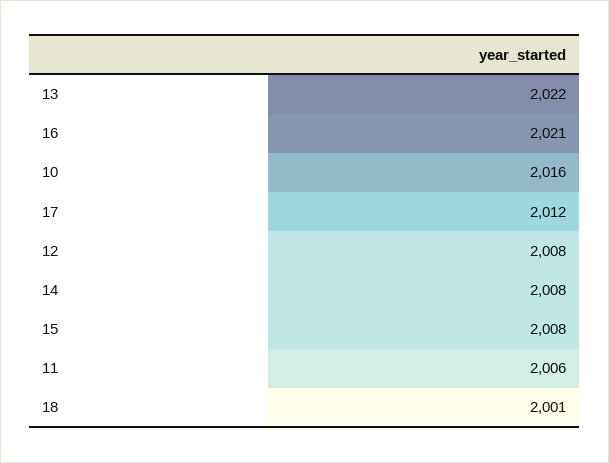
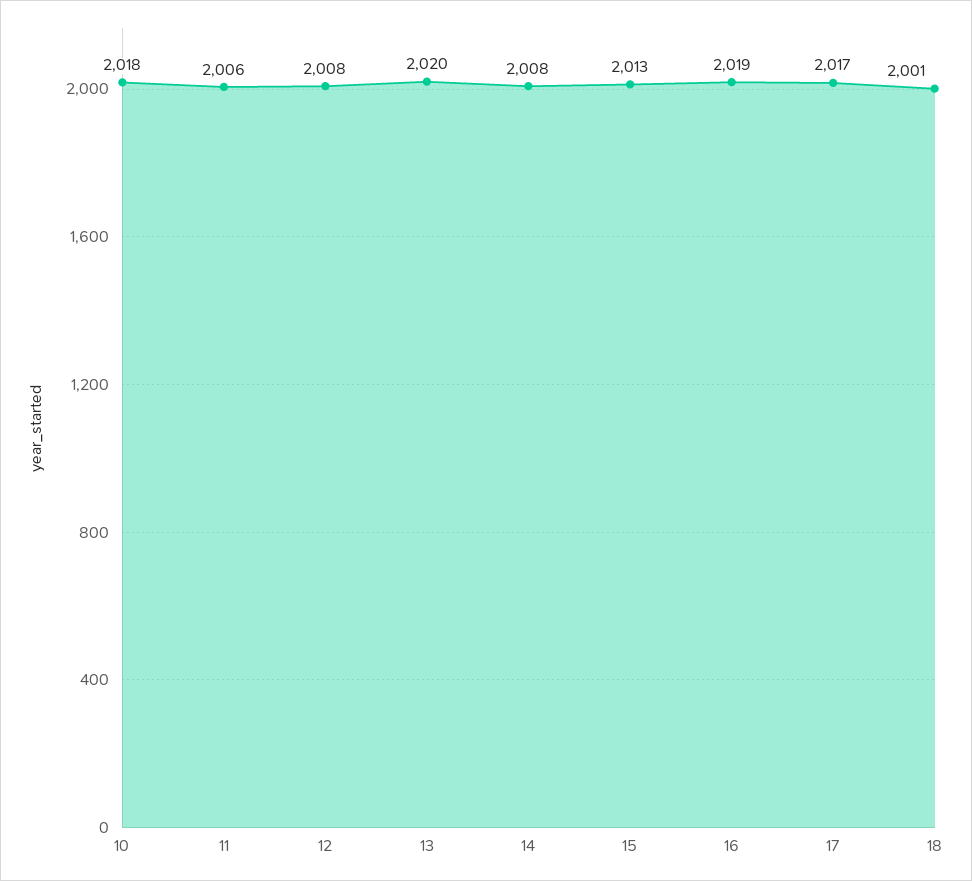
  {
-   "13": 2022,
+   "13": 2020,
-   "16": 2021,
+   "16": 2019,
-   "10": 2016,
+   "10": 2018,
-   "17": 2012,
+   "17": 2017,
    "12": 2008,
    "14": 2008,
-   "15": 2008,
+   "15": 2013,
    "11": 2006,
    "18": 2001
  }

